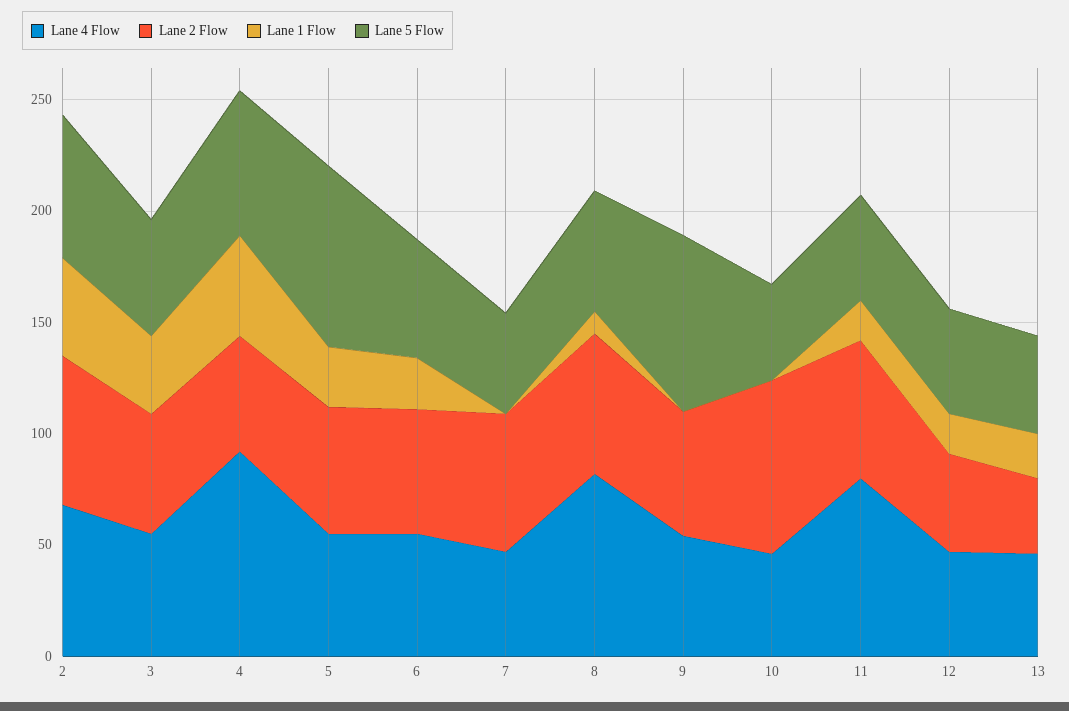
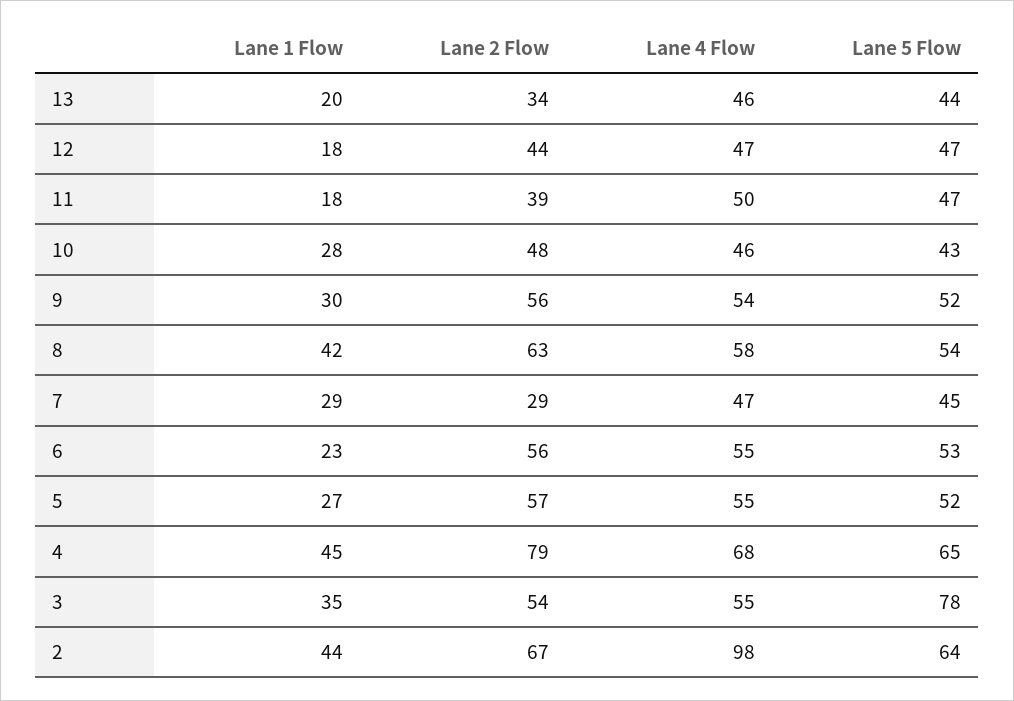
  {
    "Lane 4 Flow": {
-     "2": 70,
+     "2": 98,
      "3": 55,
-     "4": 90,
+     "4": 68,
      "5": 55,
      "6": 55,
      "7": 47,
-     "8": 80,
+     "8": 58,
      "9": 54,
      "10": 46,
-     "11": 80,
+     "11": 50,
      "12": 47,
      "13": 46
    },
    "Lane 2 Flow": {
      "2": 67,
      "3": 54,
-     "4": 50,
+     "4": 79,
      "5": 57,
      "6": 56,
-     "7": 60,
+     "7": 29,
      "8": 63,
      "9": 56,
-     "10": 80,
+     "10": 48,
-     "11": 60,
+     "11": 39,
      "12": 44,
      "13": 34
    },
    "Lane 1 Flow": {
      "2": 44,
      "3": 35,
      "4": 45,
      "5": 27,
      "6": 23,
-     "7": 0,
+     "7": 29,
-     "8": 10,
+     "8": 42,
-     "9": 0,
+     "9": 30,
-     "10": 0,
+     "10": 28,
      "11": 18,
      "12": 18,
      "13": 20
    },
    "Lane 5 Flow": {
      "2": 64,
-     "3": 50,
+     "3": 78,
      "4": 65,
-     "5": 80,
+     "5": 52,
      "6": 53,
      "7": 45,
      "8": 54,
-     "9": 80,
+     "9": 52,
      "10": 43,
      "11": 47,
      "12": 47,
      "13": 44
    }
  }

